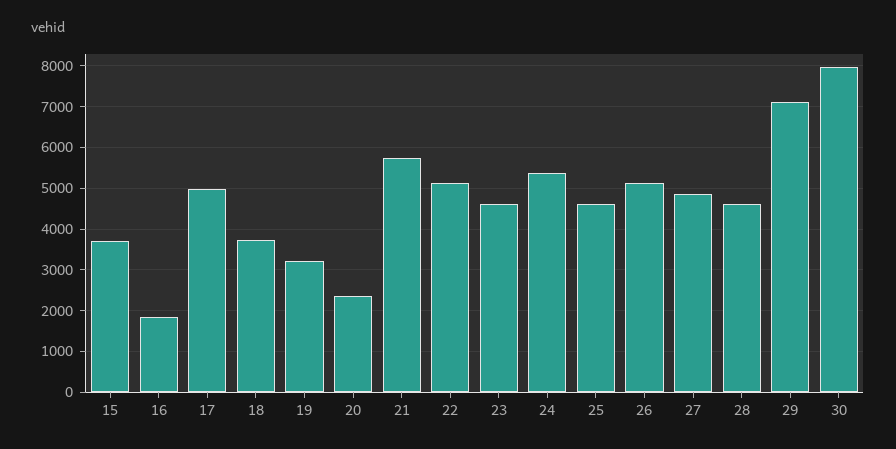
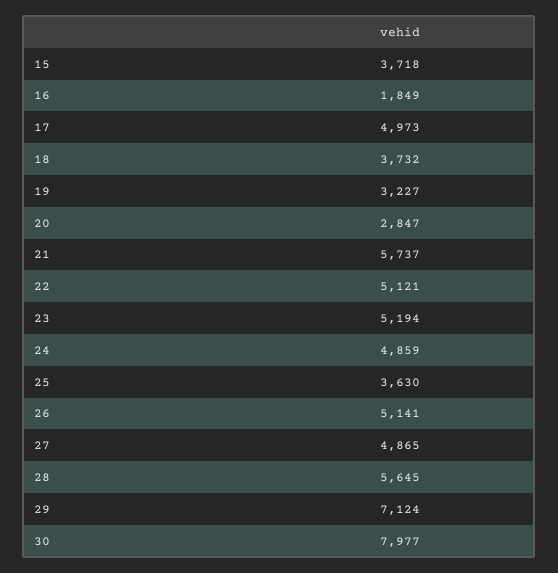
  {
    "15": 3718,
    "16": 1849,
    "17": 4973,
    "18": 3732,
    "19": 3227,
-   "20": 2400,
+   "20": 2847,
    "21": 5737,
    "22": 5121,
-   "23": 4600,
+   "23": 5194,
-   "24": 5400,
+   "24": 4859,
-   "25": 4600,
+   "25": 3630,
    "26": 5141,
    "27": 4865,
-   "28": 4600,
+   "28": 5645,
    "29": 7124,
    "30": 7977
  }

